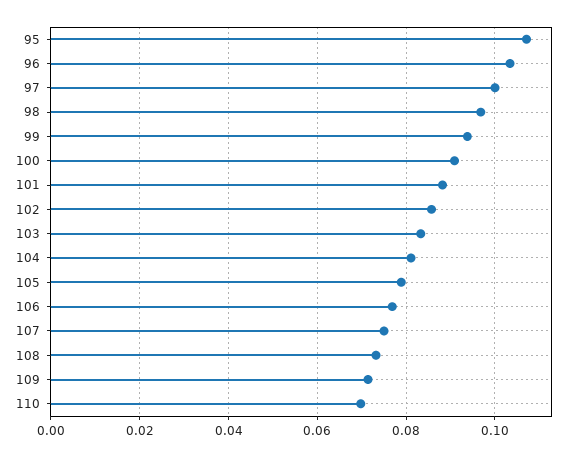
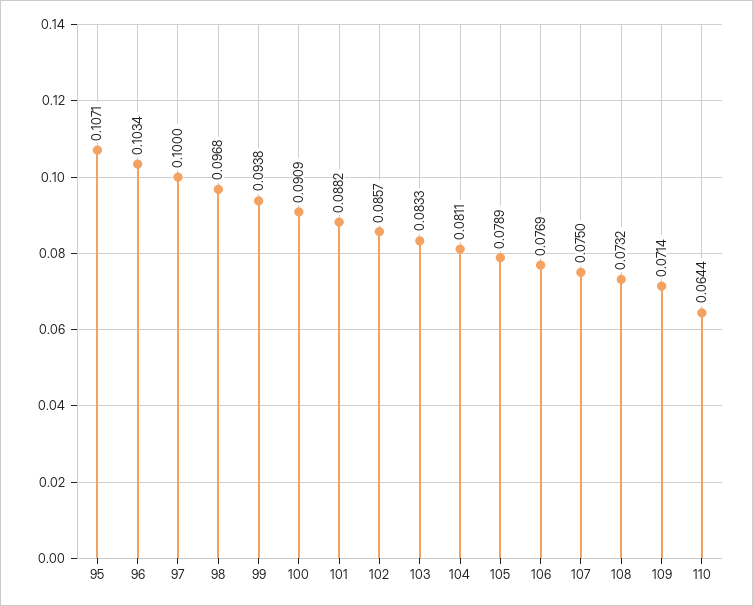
  {
    "95": 0.1071,
    "96": 0.1034,
    "97": 0.1,
    "98": 0.0968,
    "99": 0.0938,
    "100": 0.0909,
    "101": 0.0882,
    "102": 0.0857,
    "103": 0.0833,
    "104": 0.0811,
    "105": 0.0789,
    "106": 0.0769,
    "107": 0.075,
    "108": 0.0732,
    "109": 0.0714,
-   "110": 0.07
+   "110": 0.0644
  }

